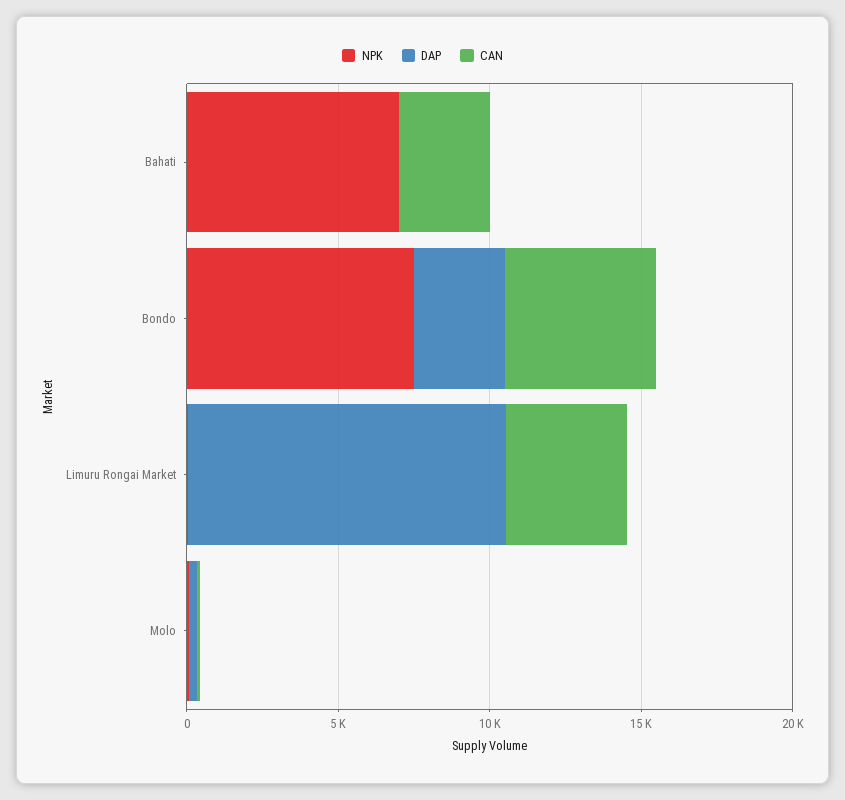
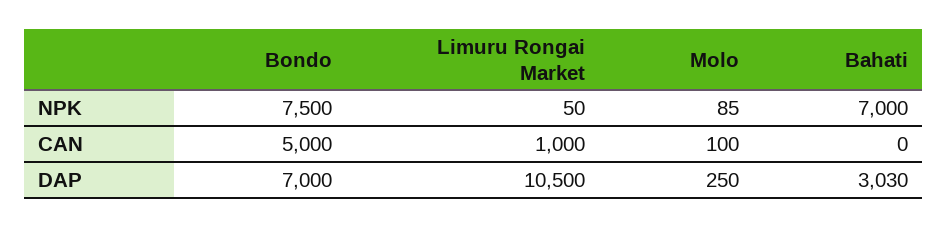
  {
    "NPK": {
      "Bahati": 7000,
      "Bondo": 7500,
      "Limuru Rongai Market": 50,
      "Molo": 85
    },
    "DAP": {
-     "Bahati": 0,
+     "Bahati": 3030,
-     "Bondo": 3000,
+     "Bondo": 7000,
      "Limuru Rongai Market": 10500,
      "Molo": 250
    },
    "CAN": {
-     "Bahati": 3000,
+     "Bahati": 0,
      "Bondo": 5000,
-     "Limuru Rongai Market": 4000,
+     "Limuru Rongai Market": 1000,
      "Molo": 100
    }
  }

